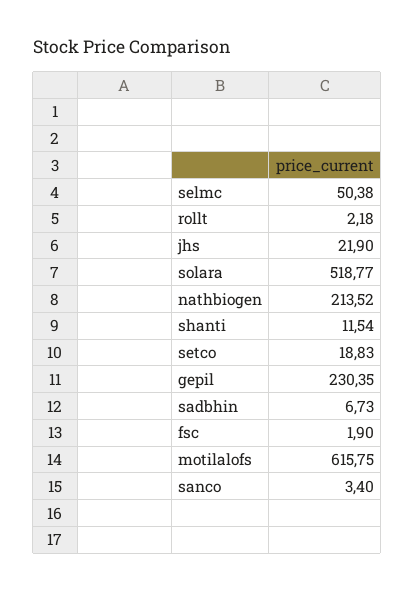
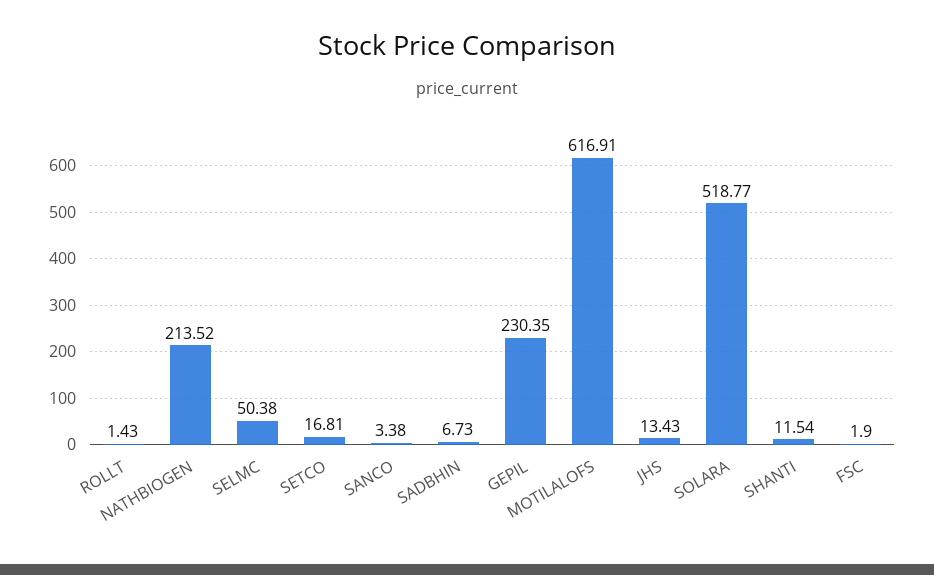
  {
    "selmc": 50.38,
-   "rollt": 2.18,
+   "rollt": 1.43,
-   "jhs": 21.9,
+   "jhs": 13.43,
    "solara": 518.77,
    "nathbiogen": 213.52,
    "shanti": 11.54,
-   "setco": 18.83,
+   "setco": 16.81,
    "gepil": 230.35,
    "sadbhin": 6.73,
    "fsc": 1.9,
-   "motilalofs": 615.75,
+   "motilalofs": 616.91,
-   "sanco": 3.4
+   "sanco": 3.38
  }

